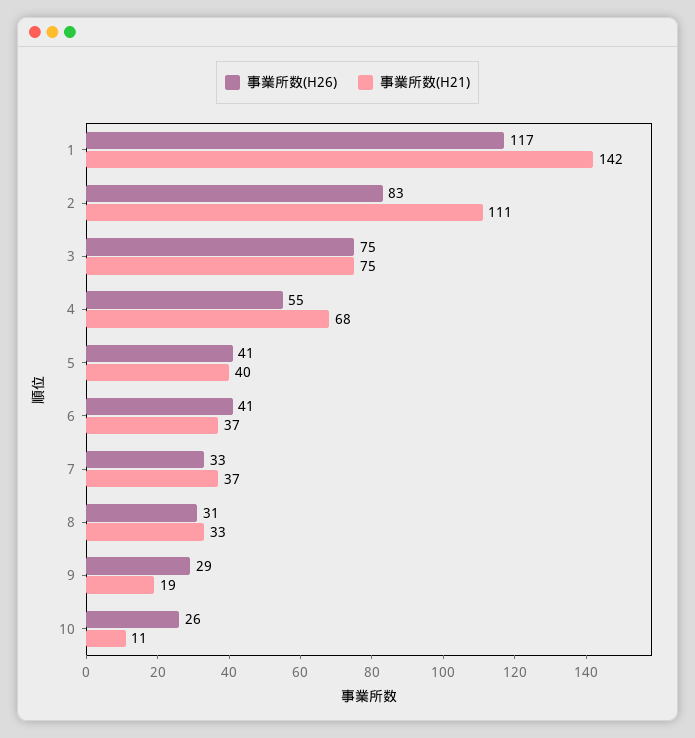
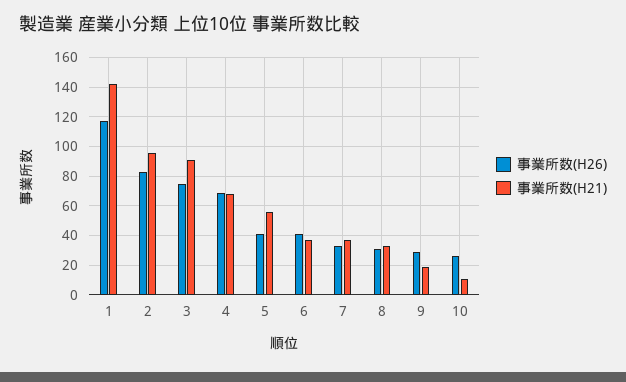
  {
    "事業所数(H26)": {
      "1": 117,
      "2": 83,
      "3": 75,
-     "4": 55,
+     "4": 70,
      "5": 41,
      "6": 41,
      "7": 33,
      "8": 31,
      "9": 29,
      "10": 26
    },
    "事業所数(H21)": {
      "1": 142,
-     "2": 111,
+     "2": 95,
-     "3": 75,
+     "3": 90,
      "4": 68,
-     "5": 40,
+     "5": 55,
      "6": 37,
      "7": 37,
      "8": 33,
      "9": 19,
      "10": 11
    }
  }

